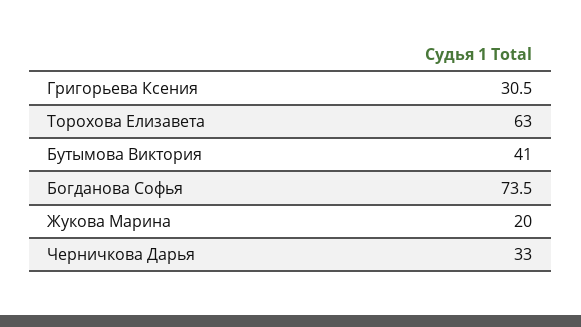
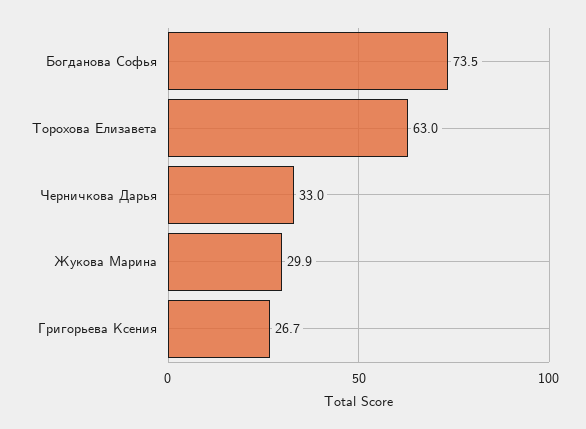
  {
-   "Григорьева Ксения": 30.5,
+   "Григорьева Ксения": 26.7,
    "Торохова Елизавета": 63,
-   "Бутымова Виктория": 41,
    "Богданова Софья": 73.5,
-   "Жукова Марина": 20,
+   "Жукова Марина": 29.9,
    "Черничкова Дарья": 33
  }

